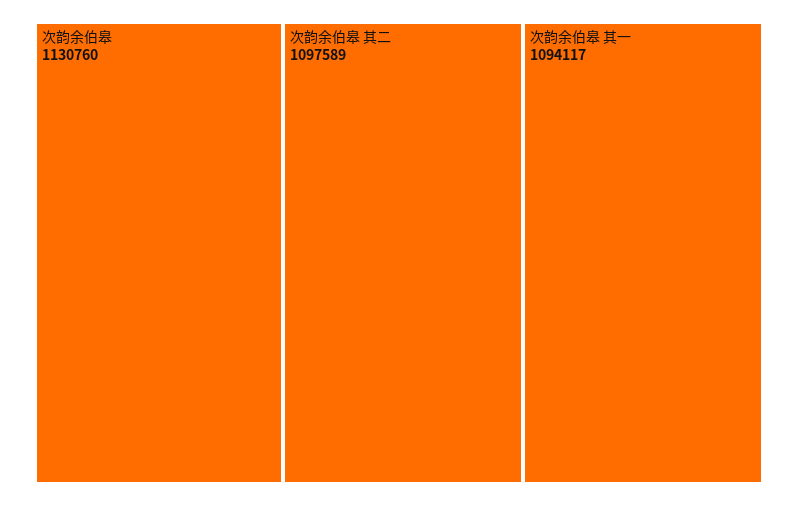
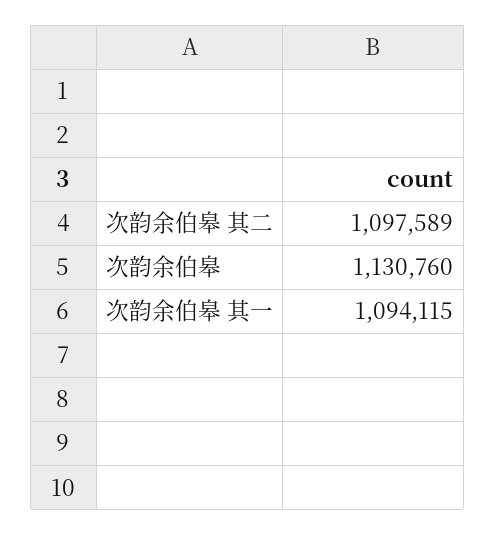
  {
    "次韵余伯皋": 1130760,
    "次韵余伯皋 其二": 1097589,
-   "次韵余伯皋 其一": 1094117
+   "次韵余伯皋 其一": 1094115
  }

